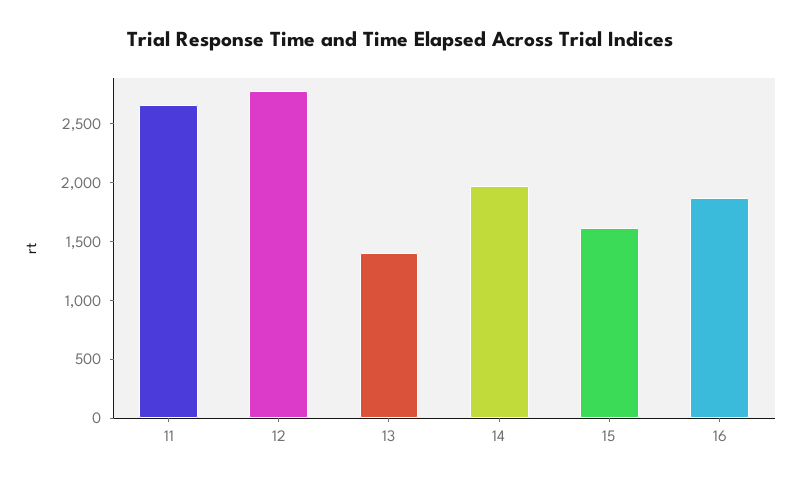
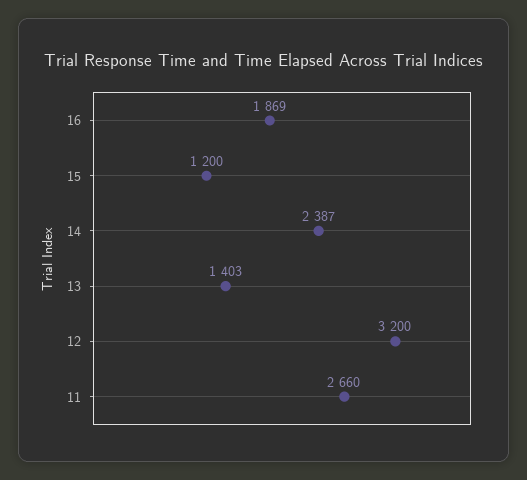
  {
    "11": 2660,
-   "12": 2800,
+   "12": 3200,
    "13": 1403,
-   "14": 2000,
+   "14": 2387,
-   "15": 1600,
+   "15": 1200,
    "16": 1869
  }

